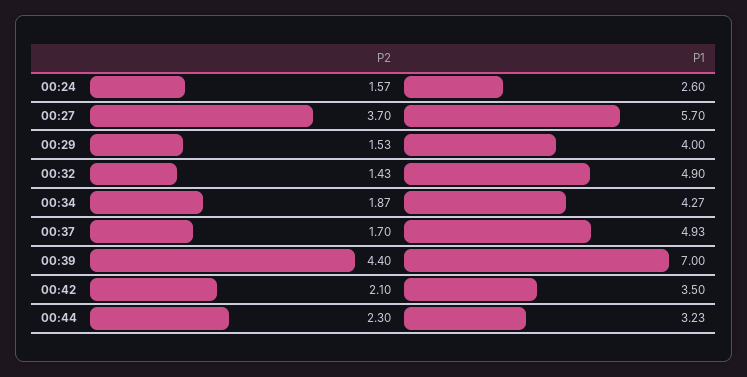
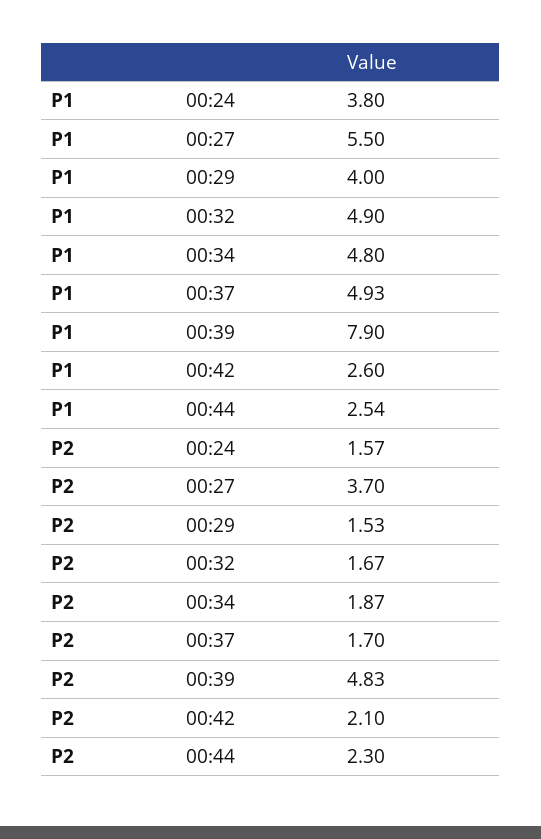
  {
    "P2": {
      "00:24": 1.57,
      "00:27": 3.7,
      "00:29": 1.53,
-     "00:32": 1.43,
+     "00:32": 1.67,
      "00:34": 1.87,
      "00:37": 1.7,
-     "00:39": 4.4,
+     "00:39": 4.83,
      "00:42": 2.1,
      "00:44": 2.3
    },
    "P1": {
-     "00:24": 2.6,
+     "00:24": 3.8,
-     "00:27": 5.7,
+     "00:27": 5.5,
      "00:29": 4,
      "00:32": 4.9,
-     "00:34": 4.27,
+     "00:34": 4.8,
      "00:37": 4.93,
-     "00:39": 7,
+     "00:39": 7.9,
-     "00:42": 3.5,
+     "00:42": 2.6,
-     "00:44": 3.23
+     "00:44": 2.54
    }
  }

